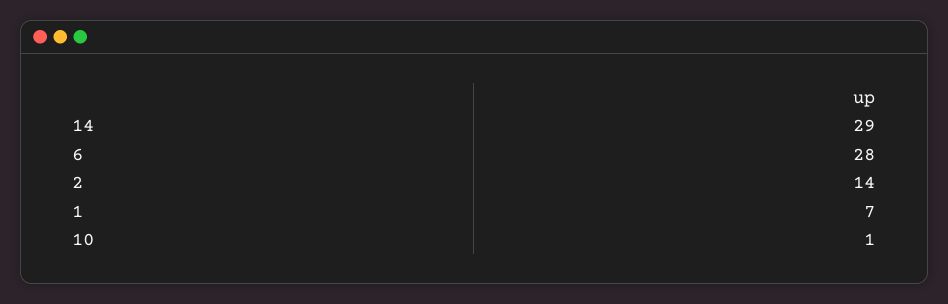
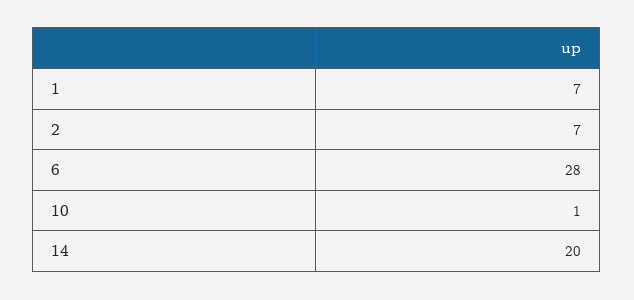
  {
-   "14": 29,
+   "14": 20,
    "6": 28,
-   "2": 14,
+   "2": 7,
    "1": 7,
    "10": 1
  }

